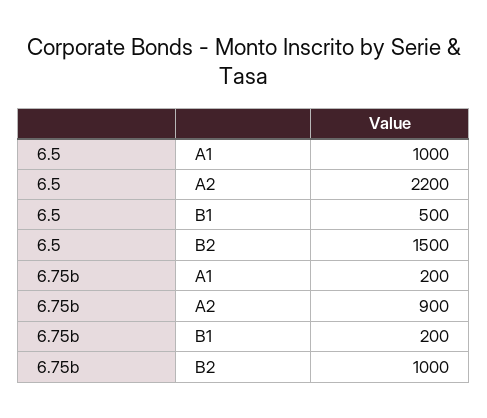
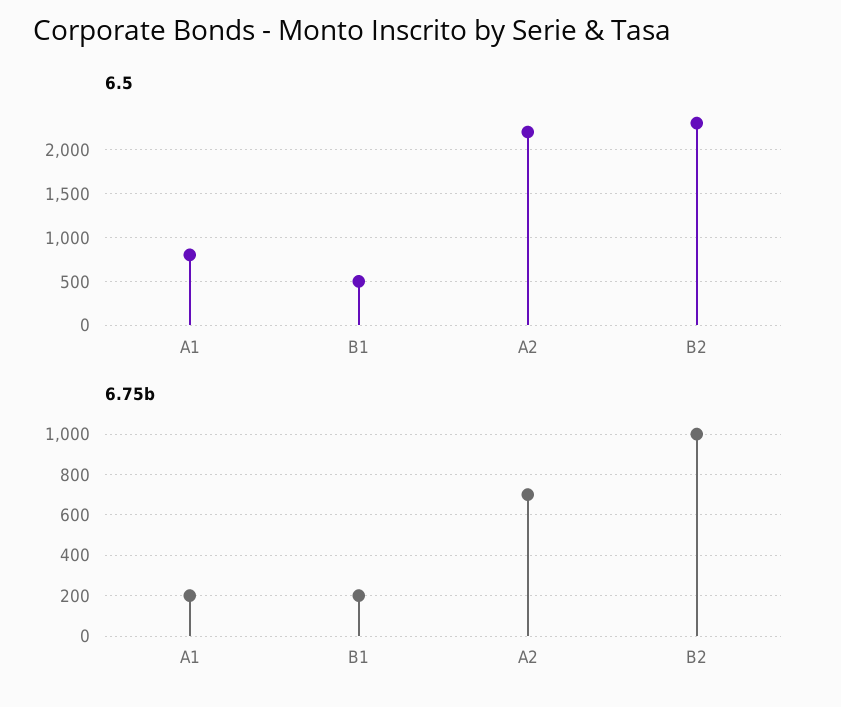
  {
    "6.5": {
-     "A1": 1000,
+     "A1": 800,
      "A2": 2200,
      "B1": 500,
-     "B2": 1500
+     "B2": 2300
    },
    "6.75b": {
      "A1": 200,
-     "A2": 900,
+     "A2": 700,
      "B1": 200,
      "B2": 1000
    }
  }

